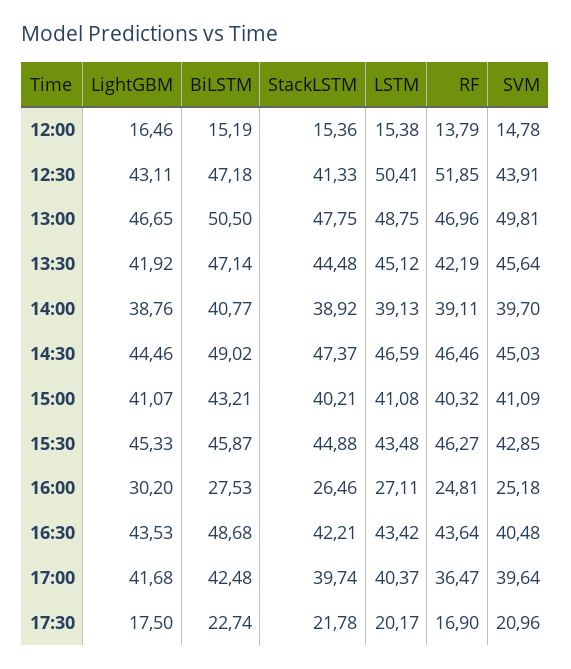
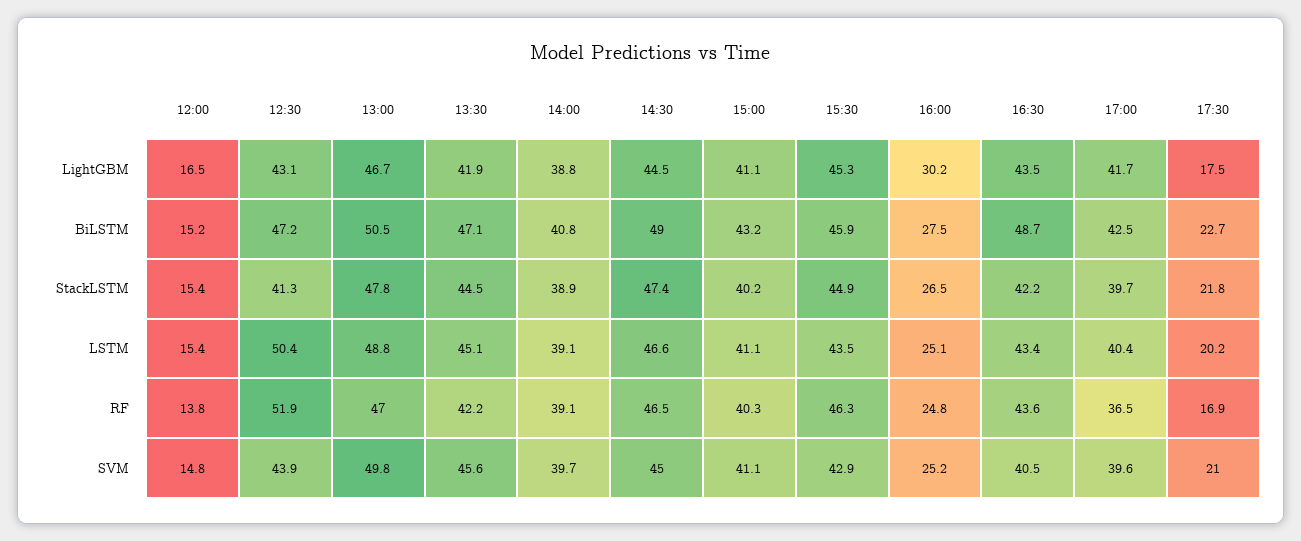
  {
    "LightGBM": {
      "12:00": 16.46,
      "12:30": 43.11,
      "13:00": 46.65,
      "13:30": 41.92,
      "14:00": 38.76,
      "14:30": 44.46,
      "15:00": 41.07,
      "15:30": 45.33,
      "16:00": 30.2,
      "16:30": 43.53,
      "17:00": 41.68,
      "17:30": 17.5
    },
    "BiLSTM": {
      "12:00": 15.19,
      "12:30": 47.18,
      "13:00": 50.5,
      "13:30": 47.14,
      "14:00": 40.77,
      "14:30": 49.02,
      "15:00": 43.21,
      "15:30": 45.87,
      "16:00": 27.53,
      "16:30": 48.68,
      "17:00": 42.48,
      "17:30": 22.74
    },
    "StackLSTM": {
      "12:00": 15.36,
      "12:30": 41.33,
      "13:00": 47.75,
      "13:30": 44.48,
      "14:00": 38.92,
      "14:30": 47.37,
      "15:00": 40.21,
      "15:30": 44.88,
      "16:00": 26.46,
      "16:30": 42.21,
      "17:00": 39.74,
      "17:30": 21.78
    },
    "LSTM": {
      "12:00": 15.38,
      "12:30": 50.41,
      "13:00": 48.75,
      "13:30": 45.12,
      "14:00": 39.13,
      "14:30": 46.59,
      "15:00": 41.08,
      "15:30": 43.48,
-     "16:00": 27.11,
+     "16:00": 25.1,
      "16:30": 43.42,
      "17:00": 40.37,
      "17:30": 20.17
    },
    "RF": {
      "12:00": 13.79,
      "12:30": 51.85,
      "13:00": 46.96,
      "13:30": 42.19,
      "14:00": 39.11,
      "14:30": 46.46,
      "15:00": 40.32,
      "15:30": 46.27,
      "16:00": 24.81,
      "16:30": 43.64,
      "17:00": 36.47,
      "17:30": 16.9
    },
    "SVM": {
      "12:00": 14.78,
      "12:30": 43.91,
      "13:00": 49.81,
      "13:30": 45.64,
      "14:00": 39.7,
      "14:30": 45.03,
      "15:00": 41.09,
      "15:30": 42.85,
      "16:00": 25.18,
      "16:30": 40.48,
      "17:00": 39.64,
      "17:30": 20.96
    }
  }

